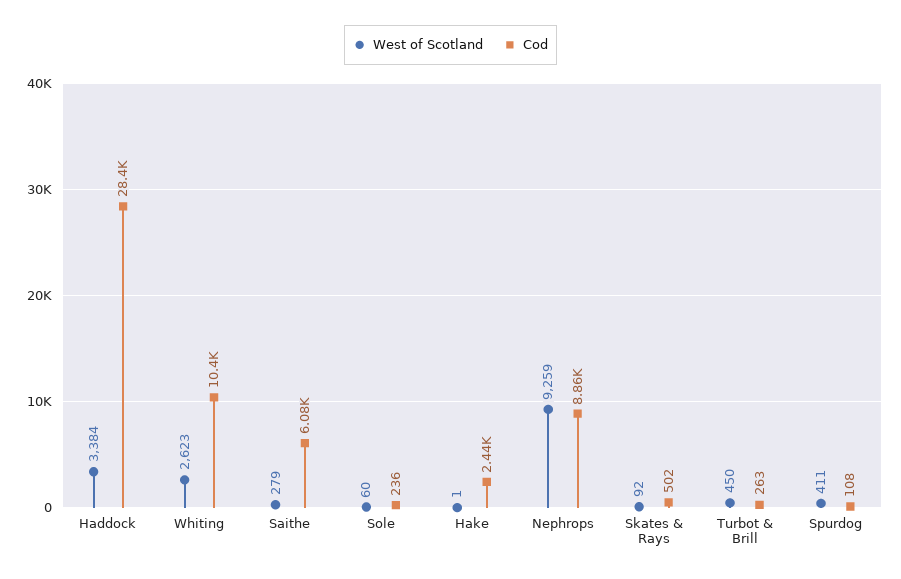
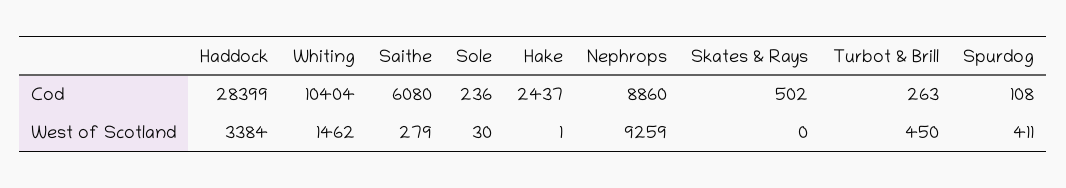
  {
    "West of Scotland": {
      "Haddock": 3384,
-     "Whiting": 2623,
+     "Whiting": 1462,
      "Saithe": 279,
-     "Sole": 60,
+     "Sole": 30,
      "Hake": 1,
      "Nephrops": 9259,
-     "Skates & Rays": 92,
+     "Skates & Rays": 0,
      "Turbot & Brill": 450,
      "Spurdog": 411
    },
    "Cod": {
      "Haddock": 28399,
      "Whiting": 10404,
      "Saithe": 6080,
      "Sole": 236,
      "Hake": 2437,
      "Nephrops": 8860,
      "Skates & Rays": 502,
      "Turbot & Brill": 263,
      "Spurdog": 108
    }
  }

